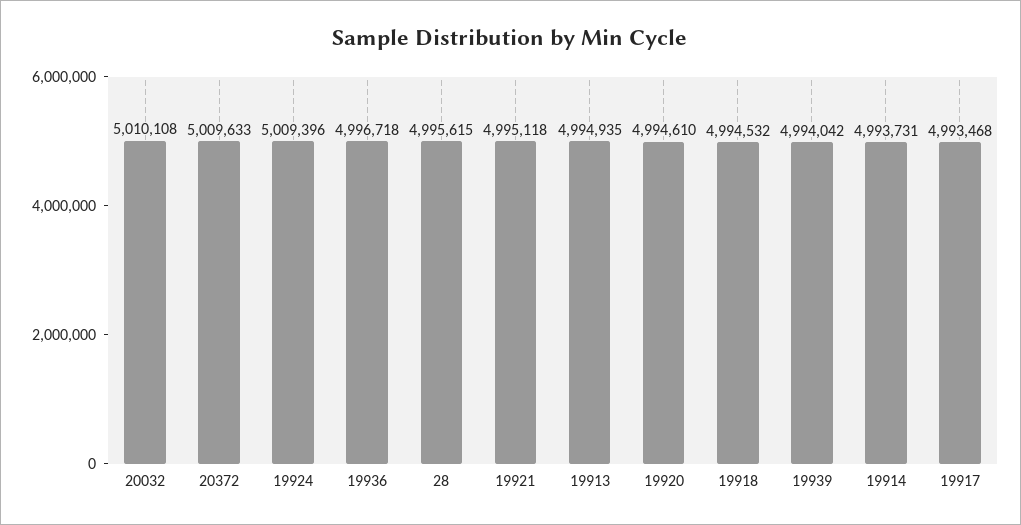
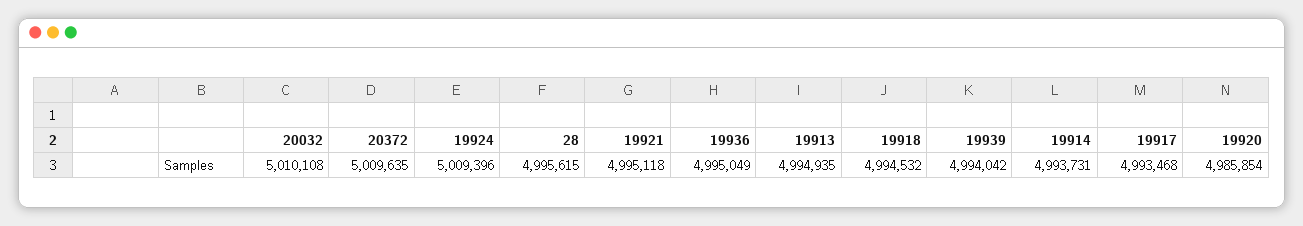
  {
    "20032": 5010108,
-   "20372": 5009633,
+   "20372": 5009635,
    "19924": 5009396,
-   "19936": 4996718,
+   "19936": 4995049,
    "28": 4995615,
    "19921": 4995118,
    "19913": 4994935,
-   "19920": 4994610,
+   "19920": 4985854,
    "19918": 4994532,
    "19939": 4994042,
    "19914": 4993731,
    "19917": 4993468
  }

